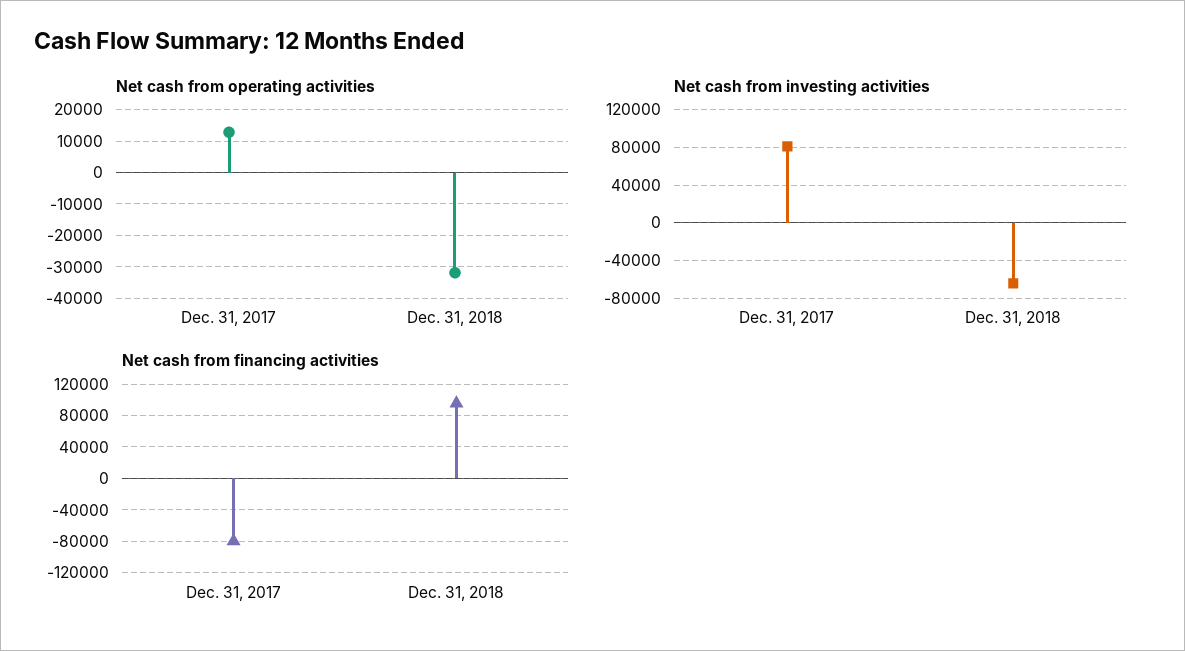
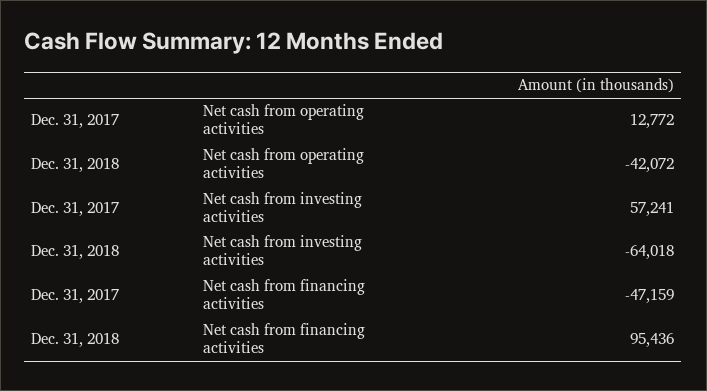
  {
    "Net cash from operating activities": {
      "Dec. 31, 2017": 12772,
-     "Dec. 31, 2018": -32000
+     "Dec. 31, 2018": -42072
    },
    "Net cash from investing activities": {
-     "Dec. 31, 2017": 80000,
+     "Dec. 31, 2017": 57241,
      "Dec. 31, 2018": -64018
    },
    "Net cash from financing activities": {
-     "Dec. 31, 2017": -80000,
+     "Dec. 31, 2017": -47159,
      "Dec. 31, 2018": 95436
    }
  }

